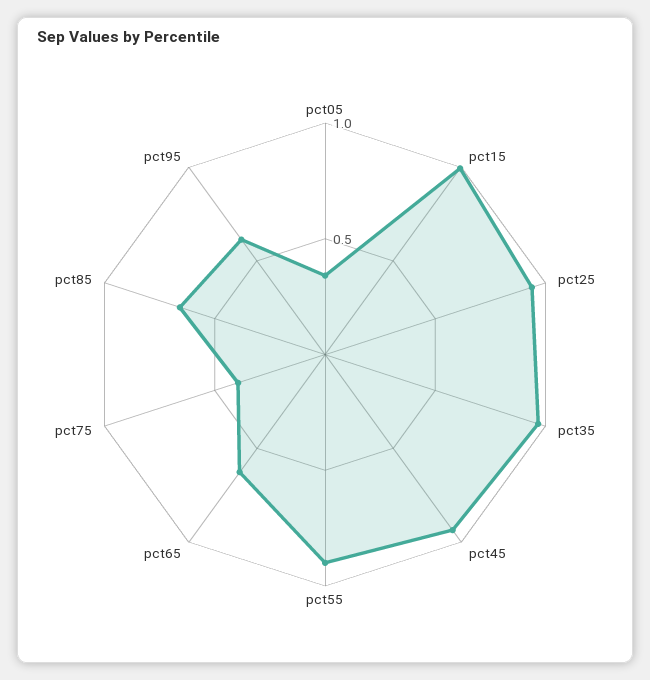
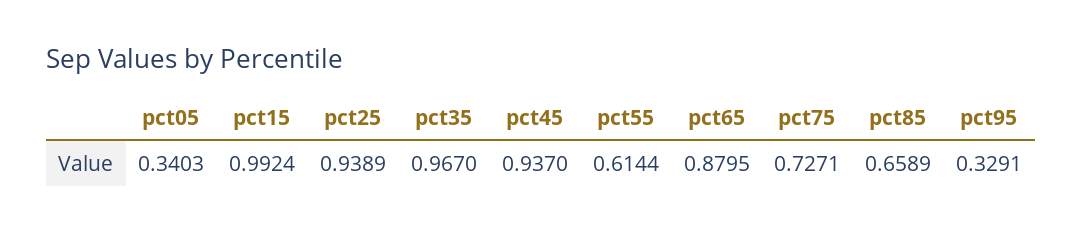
  {
    "pct05": 0.3403,
    "pct15": 0.9924,
    "pct25": 0.9389,
    "pct35": 0.967,
    "pct45": 0.937,
-   "pct55": 0.9,
+   "pct55": 0.6144,
-   "pct65": 0.6,
+   "pct65": 0.8795,
-   "pct75": 0.4,
+   "pct75": 0.7271,
    "pct85": 0.6589,
-   "pct95": 0.6
+   "pct95": 0.3291
  }

